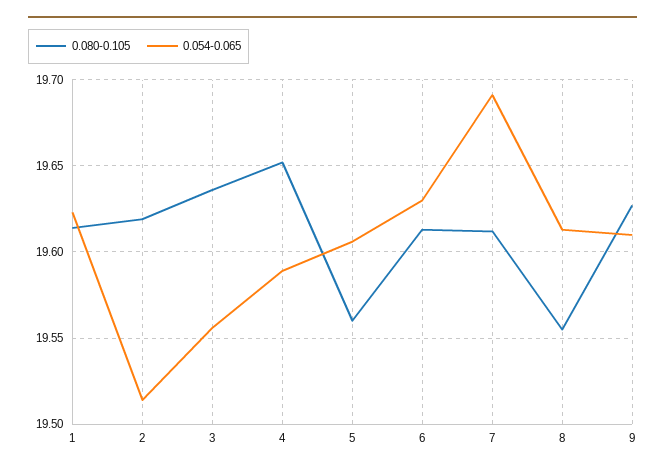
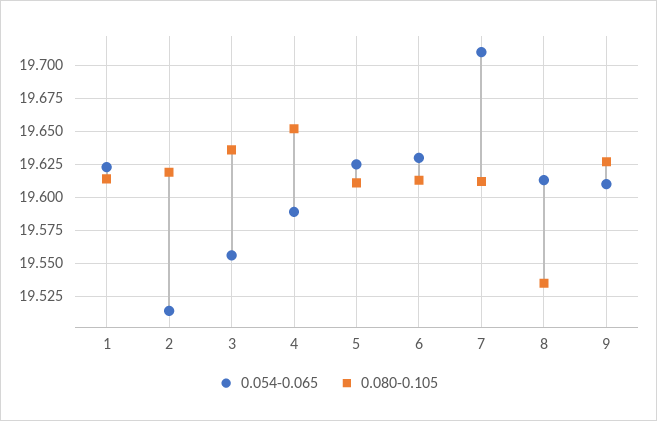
  {
    "0.080-0.105": {
      "1": 19.615,
      "2": 19.62,
      "3": 19.635,
      "4": 19.65,
-     "5": 19.56,
+     "5": 19.61,
      "6": 19.615,
      "7": 19.61,
-     "8": 19.555,
+     "8": 19.535,
      "9": 19.625
    },
    "0.054-0.065": {
      "1": 19.625,
      "2": 19.515,
      "3": 19.555,
      "4": 19.59,
-     "5": 19.605,
+     "5": 19.625,
      "6": 19.63,
-     "7": 19.69,
+     "7": 19.71,
      "8": 19.615,
      "9": 19.61
    }
  }

